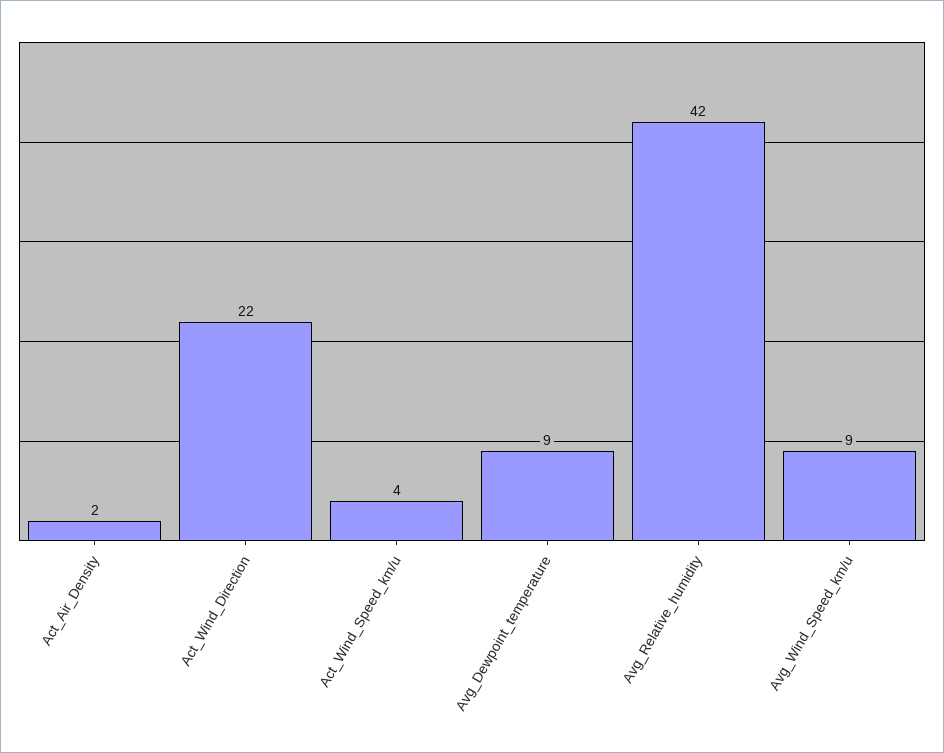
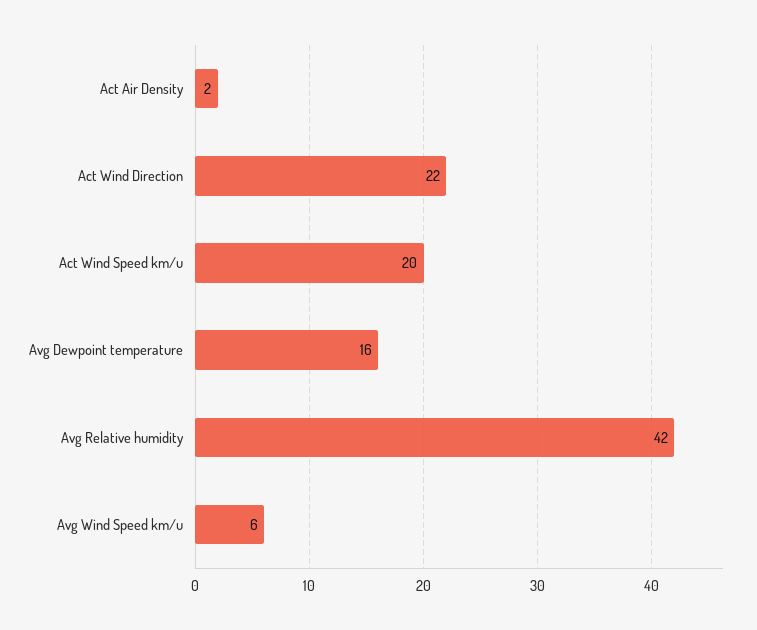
  {
    "Act_Air_Density": 2,
    "Act_Wind_Direction": 22,
-   "Act_Wind_Speed_km/u": 4,
+   "Act_Wind_Speed_km/u": 20,
-   "Avg_Dewpoint_temperature": 9,
+   "Avg_Dewpoint_temperature": 16,
    "Avg_Relative_humidity": 42,
-   "Avg_Wind_Speed_km/u": 9
+   "Avg_Wind_Speed_km/u": 6
  }

